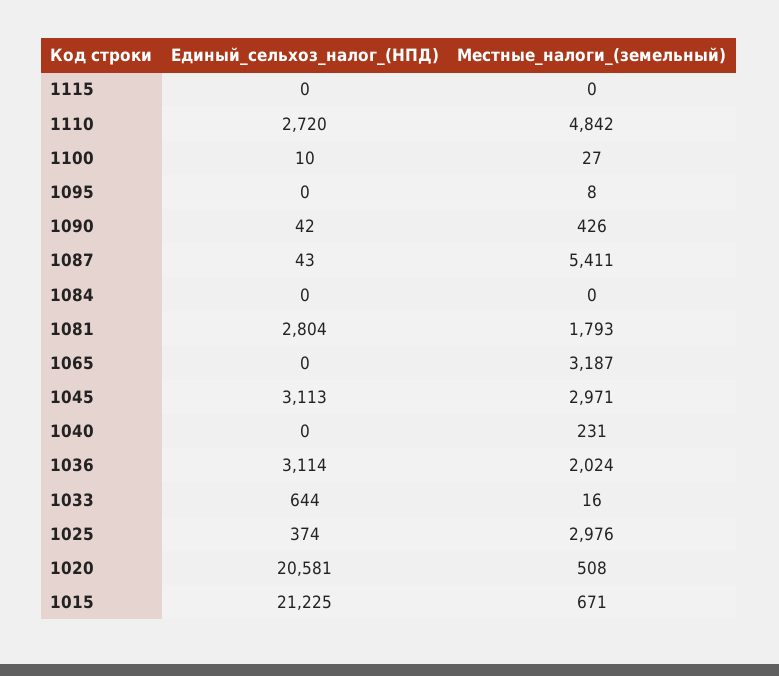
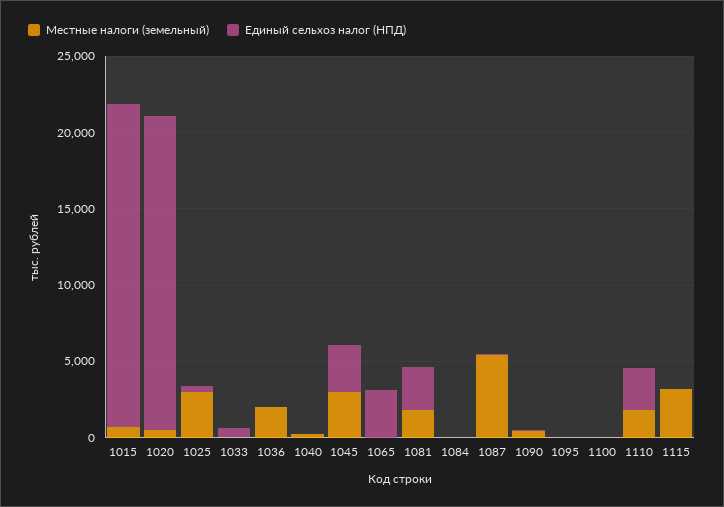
  {
    "Единый_сельхоз_налог_(НПД)": {
      "1115": 0,
      "1110": 2720,
      "1100": 10,
      "1095": 0,
      "1090": 42,
      "1087": 43,
      "1084": 0,
      "1081": 2804,
-     "1065": 0,
+     "1065": 3000,
      "1045": 3113,
      "1040": 0,
-     "1036": 3114,
+     "1036": 0,
      "1033": 644,
      "1025": 374,
      "1020": 20581,
      "1015": 21225
    },
    "Местные_налоги_(земельный)": {
-     "1115": 0,
+     "1115": 3000,
-     "1110": 4842,
+     "1110": 2000,
      "1100": 27,
      "1095": 8,
      "1090": 426,
      "1087": 5411,
      "1084": 0,
      "1081": 1793,
-     "1065": 3187,
+     "1065": 0,
      "1045": 2971,
      "1040": 231,
      "1036": 2024,
      "1033": 16,
      "1025": 2976,
      "1020": 508,
      "1015": 671
    }
  }

